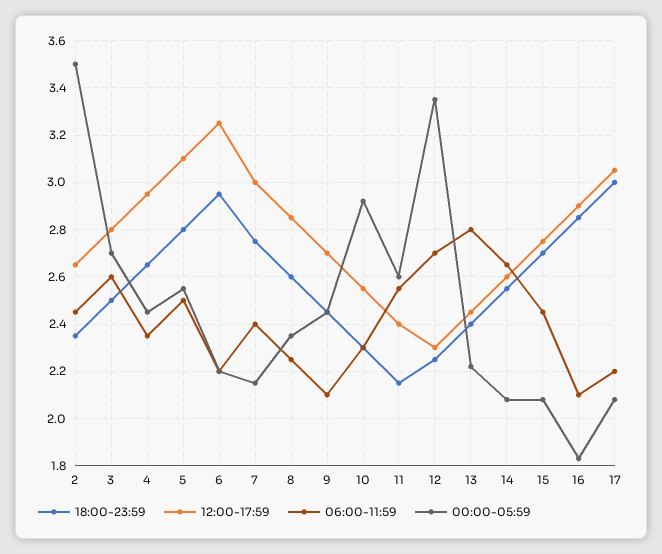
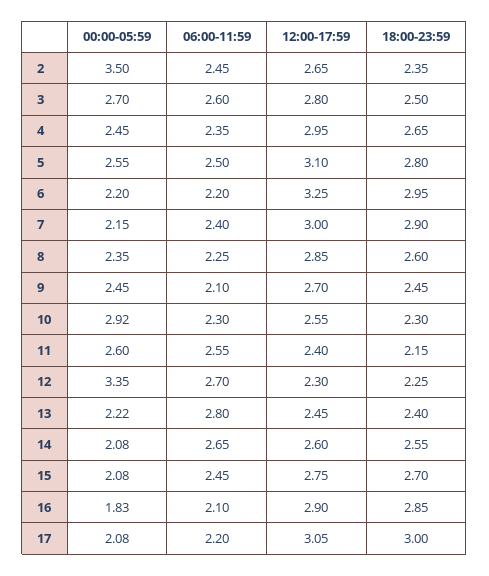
  {
    "18:00-23:59": {
      "2": 2.35,
      "3": 2.5,
      "4": 2.65,
      "5": 2.8,
      "6": 2.95,
-     "7": 2.75,
+     "7": 2.9,
      "8": 2.6,
      "9": 2.45,
      "10": 2.3,
      "11": 2.15,
      "12": 2.25,
      "13": 2.4,
      "14": 2.55,
      "15": 2.7,
      "16": 2.85,
      "17": 3
    },
    "12:00-17:59": {
      "2": 2.65,
      "3": 2.8,
      "4": 2.95,
      "5": 3.1,
      "6": 3.25,
      "7": 3,
      "8": 2.85,
      "9": 2.7,
      "10": 2.55,
      "11": 2.4,
      "12": 2.3,
      "13": 2.45,
      "14": 2.6,
      "15": 2.75,
      "16": 2.9,
      "17": 3.05
    },
    "06:00-11:59": {
      "2": 2.45,
      "3": 2.6,
      "4": 2.35,
      "5": 2.5,
      "6": 2.2,
      "7": 2.4,
      "8": 2.25,
      "9": 2.1,
      "10": 2.3,
      "11": 2.55,
      "12": 2.7,
      "13": 2.8,
      "14": 2.65,
      "15": 2.45,
      "16": 2.1,
      "17": 2.2
    },
    "00:00-05:59": {
      "2": 3.5,
      "3": 2.7,
      "4": 2.45,
      "5": 2.55,
      "6": 2.2,
      "7": 2.15,
      "8": 2.35,
      "9": 2.45,
      "10": 2.92,
      "11": 2.6,
      "12": 3.35,
      "13": 2.22,
      "14": 2.08,
      "15": 2.08,
      "16": 1.83,
      "17": 2.08
    }
  }

